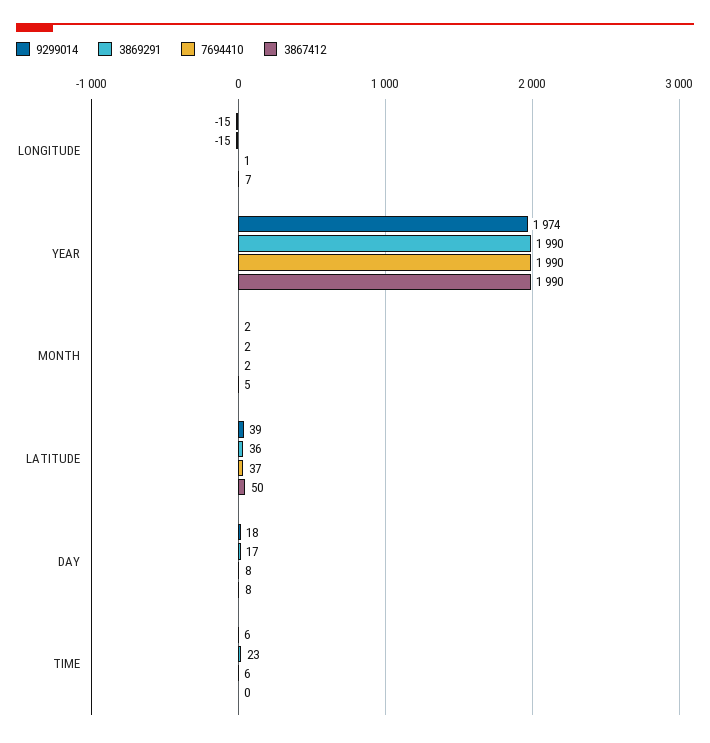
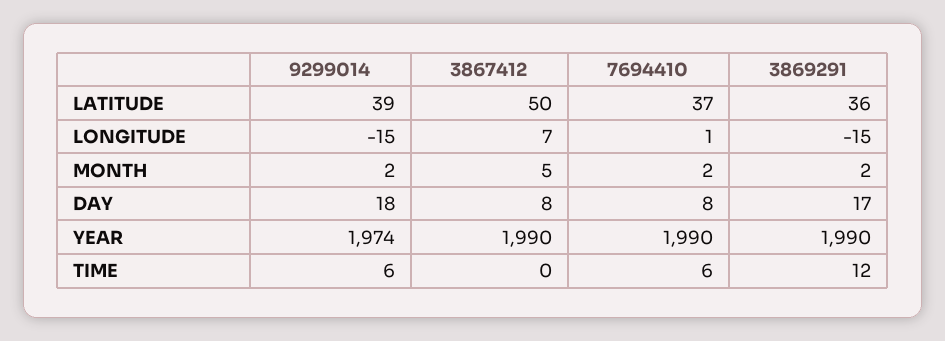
  {
    "9299014": {
      "LONGITUDE": -15,
      "YEAR": 1974,
      "MONTH": 2,
      "LATITUDE": 39,
      "DAY": 18,
      "TIME": 6
    },
    "3869291": {
      "LONGITUDE": -15,
      "YEAR": 1990,
      "MONTH": 2,
      "LATITUDE": 36,
      "DAY": 17,
-     "TIME": 23
+     "TIME": 12
    },
    "7694410": {
      "LONGITUDE": 1,
      "YEAR": 1990,
      "MONTH": 2,
      "LATITUDE": 37,
      "DAY": 8,
      "TIME": 6
    },
    "3867412": {
      "LONGITUDE": 7,
      "YEAR": 1990,
      "MONTH": 5,
      "LATITUDE": 50,
      "DAY": 8,
      "TIME": 0
    }
  }

